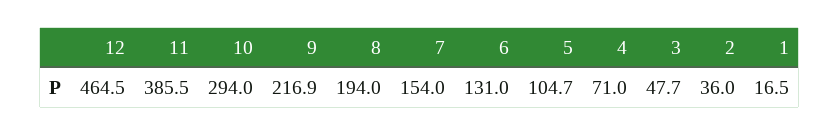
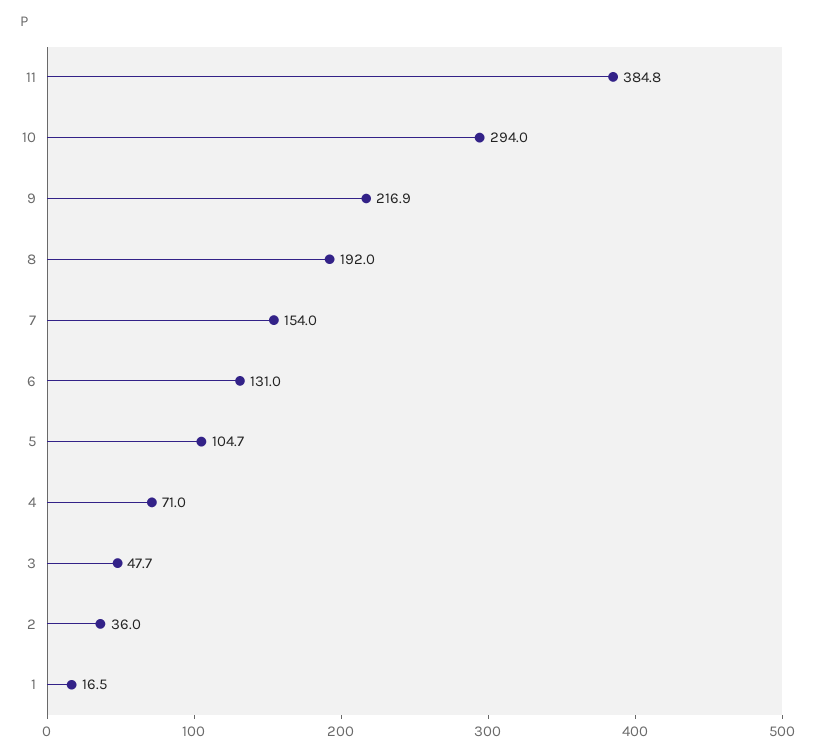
  {
-   "12": 464.5,
-   "11": 385.5,
+   "11": 384.8,
    "10": 294,
    "9": 216.9,
-   "8": 194,
+   "8": 192,
    "7": 154,
    "6": 131,
    "5": 104.7,
    "4": 71,
    "3": 47.7,
    "2": 36,
    "1": 16.5
  }

